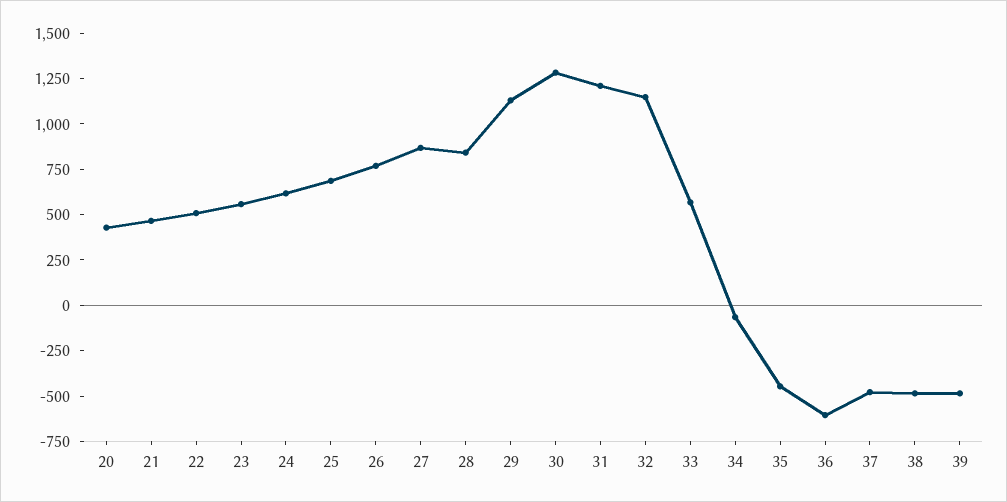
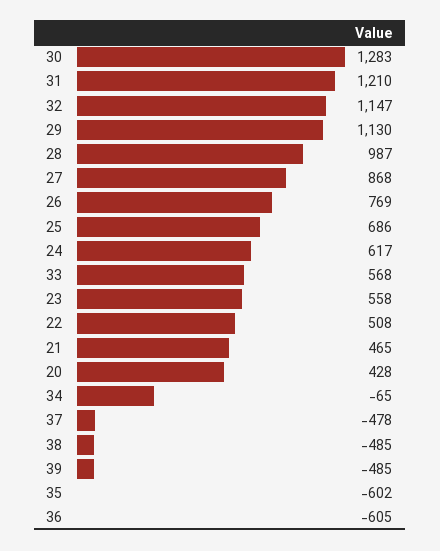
  {
    "20": 428,
    "21": 465,
    "22": 508,
    "23": 558,
    "24": 617,
    "25": 686,
    "26": 769,
    "27": 868,
-   "28": 850,
+   "28": 987,
    "29": 1130,
    "30": 1283,
    "31": 1210,
    "32": 1147,
    "33": 568,
    "34": -65,
-   "35": -450,
+   "35": -602,
    "36": -605,
    "37": -478,
    "38": -485,
    "39": -485
  }

